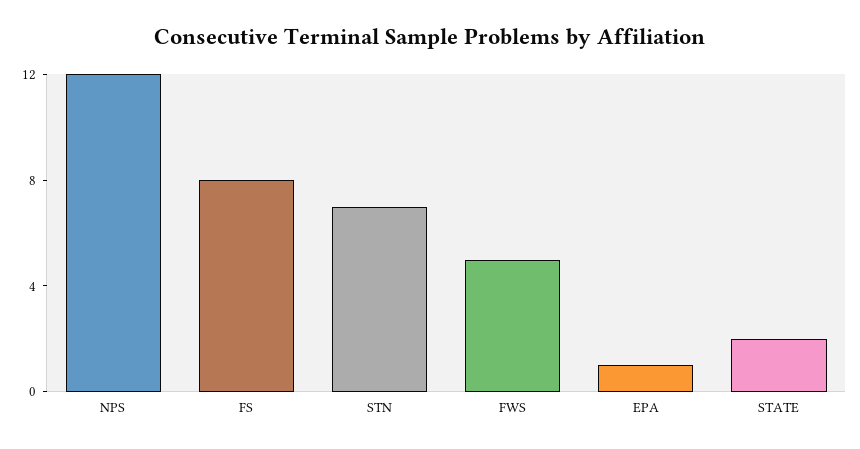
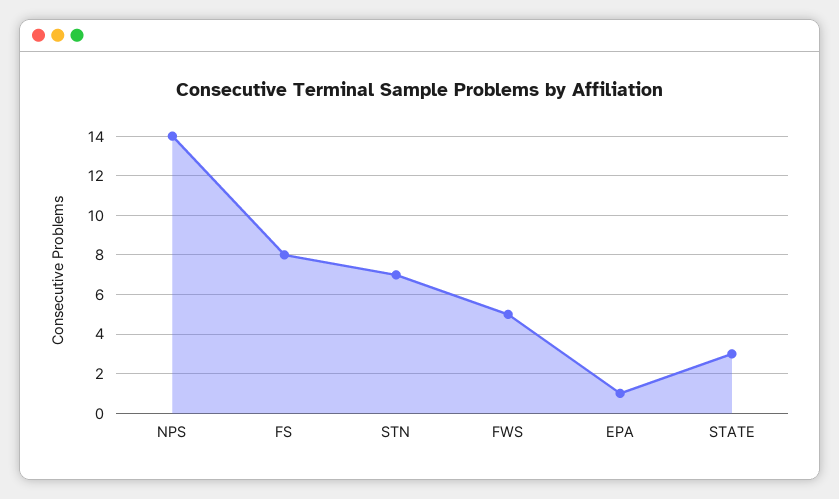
  {
-   "NPS": 12,
+   "NPS": 14,
    "FS": 8,
    "STN": 7,
    "FWS": 5,
    "EPA": 1,
-   "STATE": 2
+   "STATE": 3
  }

